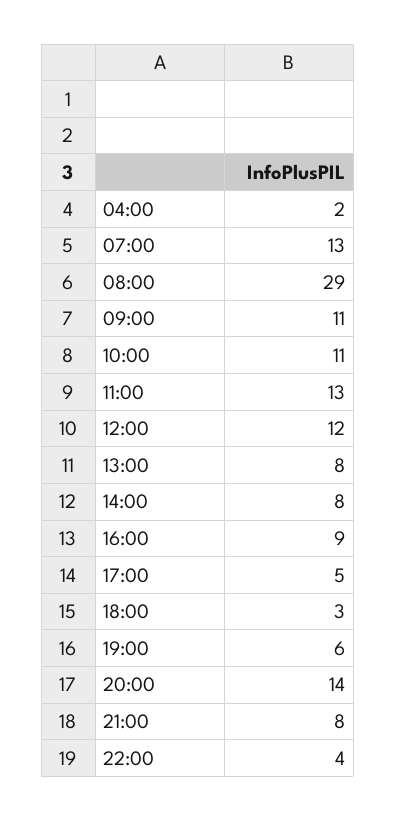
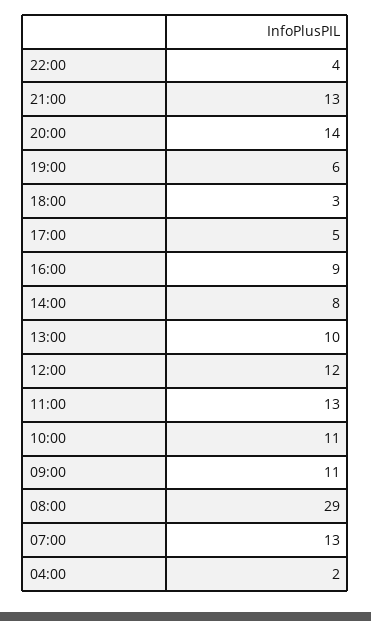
  {
    "04:00": 2,
    "07:00": 13,
    "08:00": 29,
    "09:00": 11,
    "10:00": 11,
    "11:00": 13,
    "12:00": 12,
-   "13:00": 8,
+   "13:00": 10,
    "14:00": 8,
    "16:00": 9,
    "17:00": 5,
    "18:00": 3,
    "19:00": 6,
    "20:00": 14,
-   "21:00": 8,
+   "21:00": 13,
    "22:00": 4
  }

